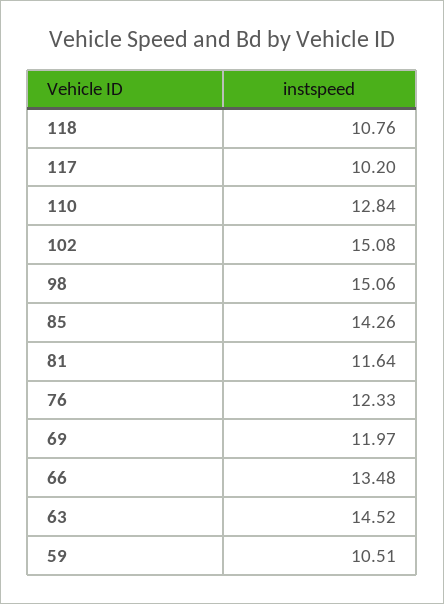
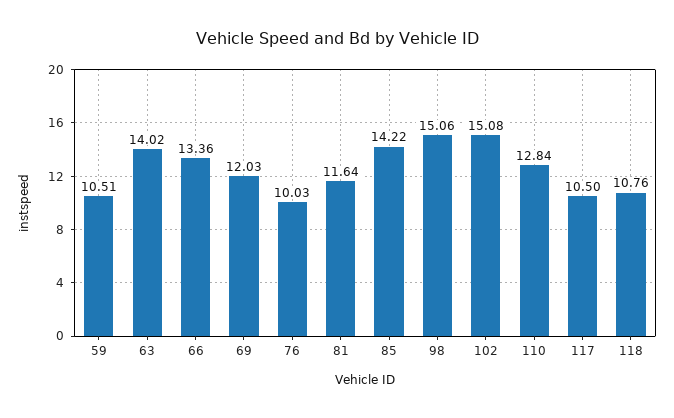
  {
    "118": 10.76,
-   "117": 10.2,
+   "117": 10.5,
    "110": 12.84,
    "102": 15.08,
    "98": 15.06,
-   "85": 14.26,
+   "85": 14.22,
    "81": 11.64,
-   "76": 12.33,
+   "76": 10.03,
-   "69": 11.97,
+   "69": 12.03,
-   "66": 13.48,
+   "66": 13.36,
-   "63": 14.52,
+   "63": 14.02,
    "59": 10.51
  }

